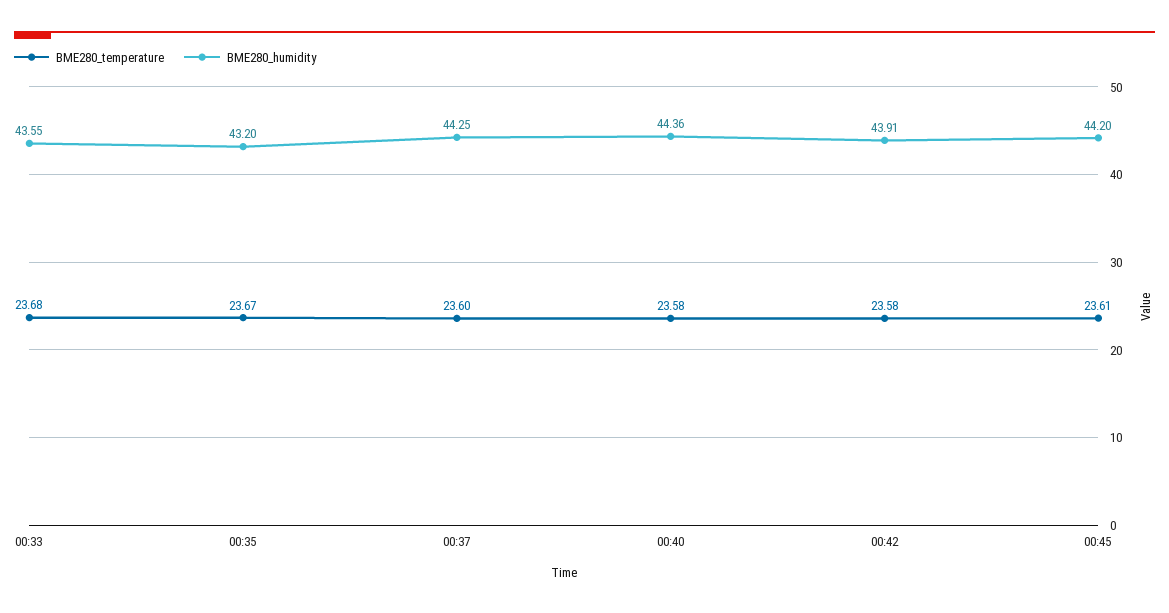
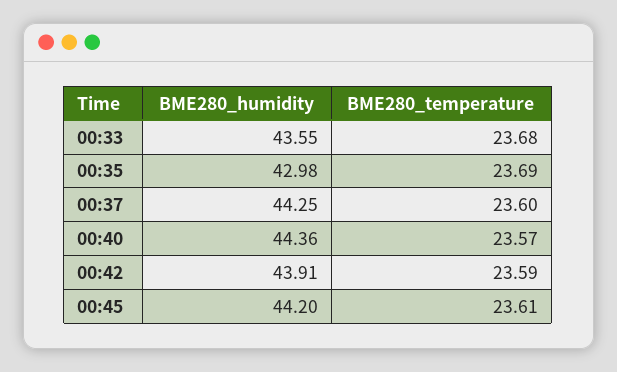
  {
    "BME280_temperature": {
      "00:33": 23.68,
-     "00:35": 23.67,
+     "00:35": 23.69,
      "00:37": 23.6,
-     "00:40": 23.58,
+     "00:40": 23.57,
-     "00:42": 23.58,
+     "00:42": 23.59,
      "00:45": 23.61
    },
    "BME280_humidity": {
      "00:33": 43.55,
-     "00:35": 43.2,
+     "00:35": 42.98,
      "00:37": 44.25,
      "00:40": 44.36,
      "00:42": 43.91,
      "00:45": 44.2
    }
  }

